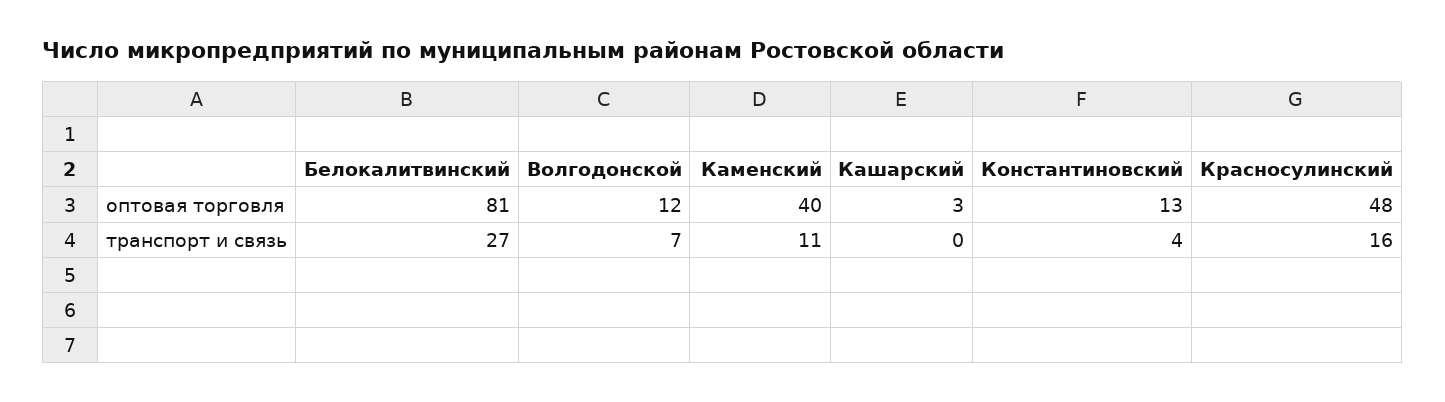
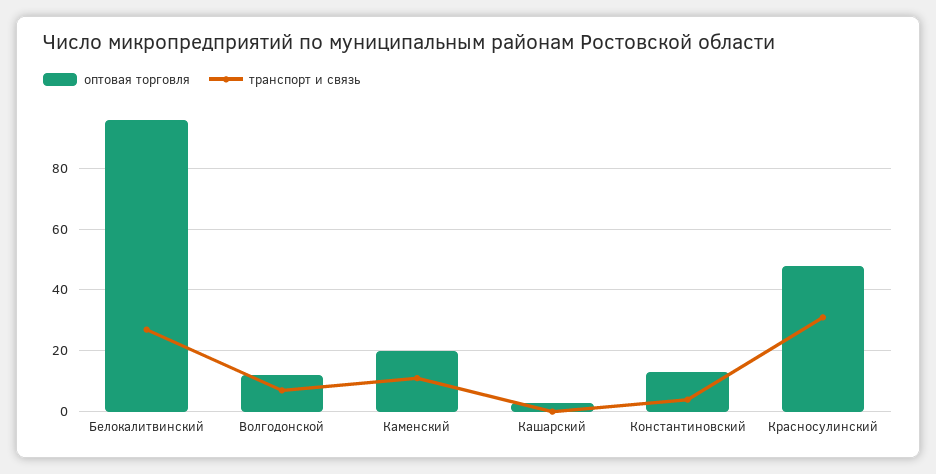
  {
    "оптовая торговля": {
-     "Белокалитвинский": 81,
+     "Белокалитвинский": 95,
      "Волгодонской": 12,
-     "Каменский": 40,
+     "Каменский": 20,
      "Кашарский": 3,
      "Константиновский": 13,
      "Красносулинский": 48
    },
    "транспорт и связь": {
      "Белокалитвинский": 27,
      "Волгодонской": 7,
      "Каменский": 11,
      "Кашарский": 0,
      "Константиновский": 4,
-     "Красносулинский": 16
+     "Красносулинский": 30
    }
  }

